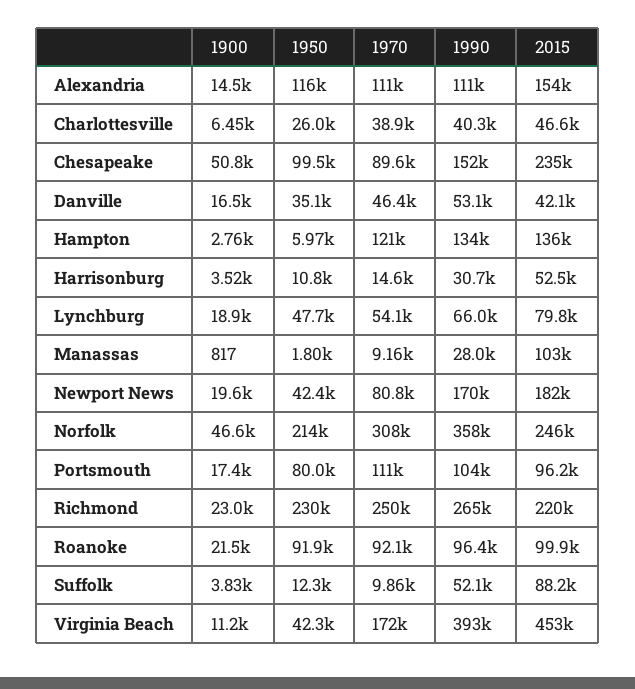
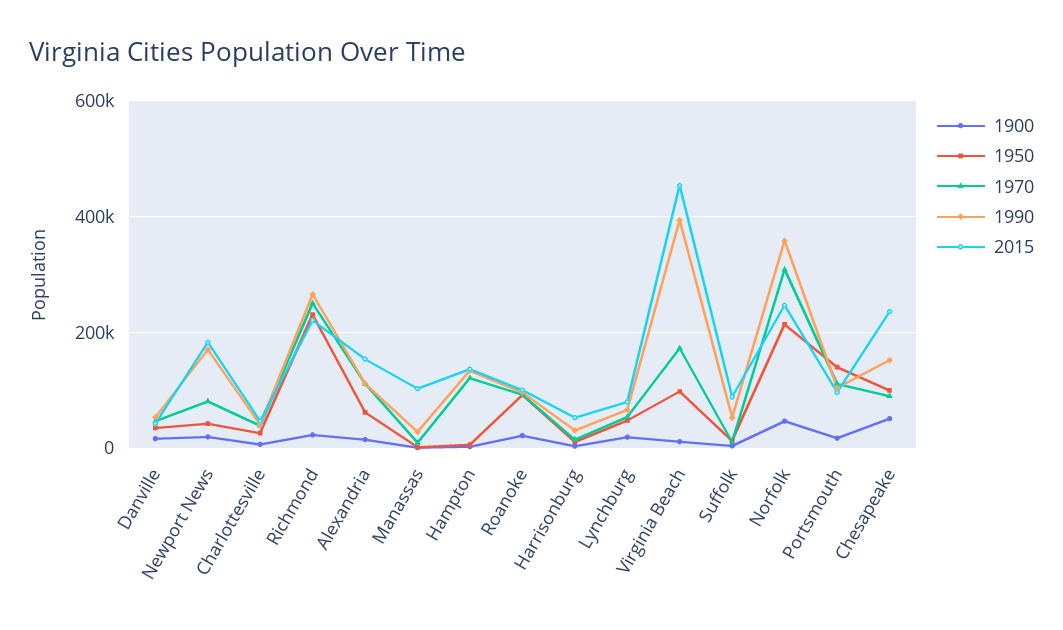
  {
    "1900": {
      "Alexandria": 14500,
      "Charlottesville": 6450,
      "Chesapeake": 50800,
      "Danville": 16500,
      "Hampton": 2760,
      "Harrisonburg": 3520,
      "Lynchburg": 18900,
      "Manassas": 817,
      "Newport News": 19600,
      "Norfolk": 46600,
      "Portsmouth": 17400,
      "Richmond": 23000,
      "Roanoke": 21500,
      "Suffolk": 3830,
      "Virginia Beach": 11200
    },
    "1950": {
-     "Alexandria": 116000,
+     "Alexandria": 60000,
      "Charlottesville": 26000,
      "Chesapeake": 99500,
      "Danville": 35100,
      "Hampton": 5970,
      "Harrisonburg": 10800,
      "Lynchburg": 47700,
      "Manassas": 1800,
      "Newport News": 42400,
      "Norfolk": 214000,
-     "Portsmouth": 80000,
+     "Portsmouth": 140000,
      "Richmond": 230000,
      "Roanoke": 91900,
      "Suffolk": 12300,
-     "Virginia Beach": 42300
+     "Virginia Beach": 100000
    },
    "1970": {
      "Alexandria": 111000,
      "Charlottesville": 38900,
      "Chesapeake": 89600,
      "Danville": 46400,
      "Hampton": 121000,
      "Harrisonburg": 14600,
      "Lynchburg": 54100,
      "Manassas": 9160,
      "Newport News": 80800,
      "Norfolk": 308000,
      "Portsmouth": 111000,
      "Richmond": 250000,
      "Roanoke": 92100,
      "Suffolk": 9860,
      "Virginia Beach": 172000
    },
    "1990": {
      "Alexandria": 111000,
      "Charlottesville": 40300,
      "Chesapeake": 152000,
      "Danville": 53100,
      "Hampton": 134000,
      "Harrisonburg": 30700,
      "Lynchburg": 66000,
      "Manassas": 28000,
      "Newport News": 170000,
      "Norfolk": 358000,
      "Portsmouth": 104000,
      "Richmond": 265000,
      "Roanoke": 96400,
      "Suffolk": 52100,
      "Virginia Beach": 393000
    },
    "2015": {
      "Alexandria": 154000,
      "Charlottesville": 46600,
      "Chesapeake": 235000,
      "Danville": 42100,
      "Hampton": 136000,
      "Harrisonburg": 52500,
      "Lynchburg": 79800,
      "Manassas": 103000,
      "Newport News": 182000,
      "Norfolk": 246000,
      "Portsmouth": 96200,
      "Richmond": 220000,
      "Roanoke": 99900,
      "Suffolk": 88200,
      "Virginia Beach": 453000
    }
  }

